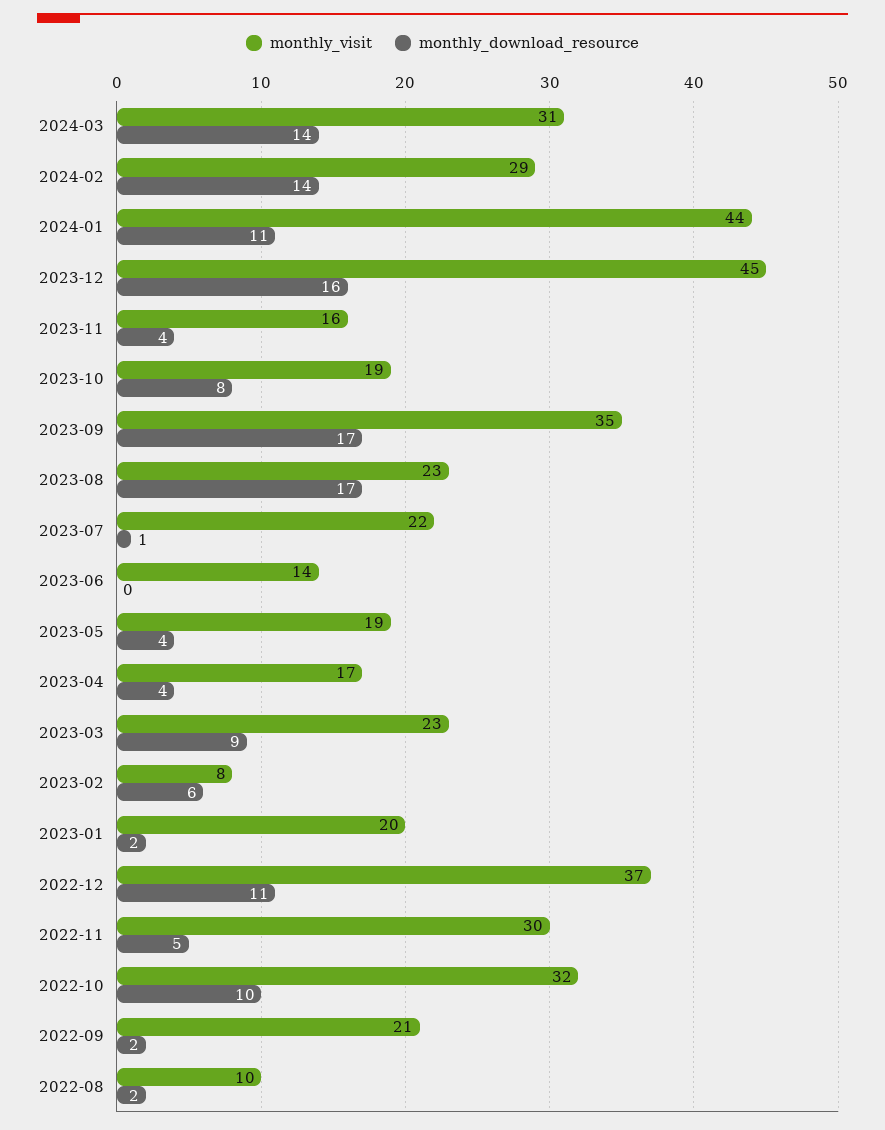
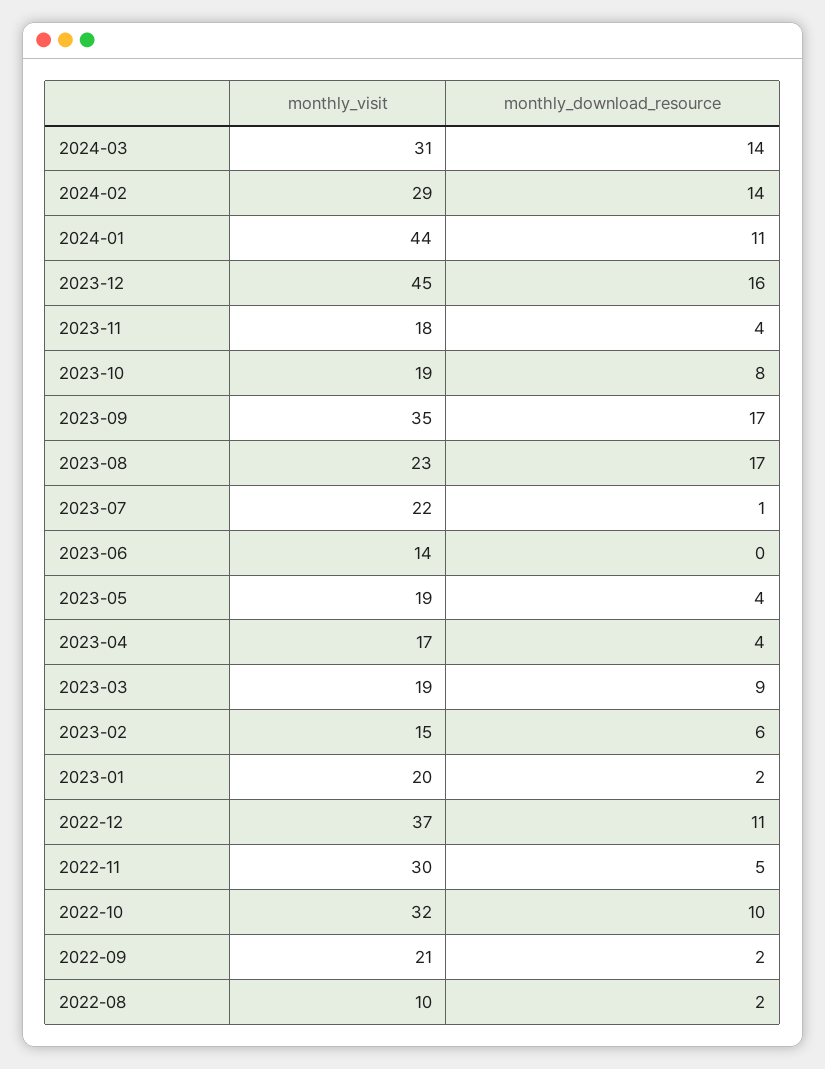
  {
    "monthly_visit": {
      "2024-03": 31,
      "2024-02": 29,
      "2024-01": 44,
      "2023-12": 45,
-     "2023-11": 16,
+     "2023-11": 18,
      "2023-10": 19,
      "2023-09": 35,
      "2023-08": 23,
      "2023-07": 22,
      "2023-06": 14,
      "2023-05": 19,
      "2023-04": 17,
-     "2023-03": 23,
+     "2023-03": 19,
-     "2023-02": 8,
+     "2023-02": 15,
      "2023-01": 20,
      "2022-12": 37,
      "2022-11": 30,
      "2022-10": 32,
      "2022-09": 21,
      "2022-08": 10
    },
    "monthly_download_resource": {
      "2024-03": 14,
      "2024-02": 14,
      "2024-01": 11,
      "2023-12": 16,
      "2023-11": 4,
      "2023-10": 8,
      "2023-09": 17,
      "2023-08": 17,
      "2023-07": 1,
      "2023-06": 0,
      "2023-05": 4,
      "2023-04": 4,
      "2023-03": 9,
      "2023-02": 6,
      "2023-01": 2,
      "2022-12": 11,
      "2022-11": 5,
      "2022-10": 10,
      "2022-09": 2,
      "2022-08": 2
    }
  }

